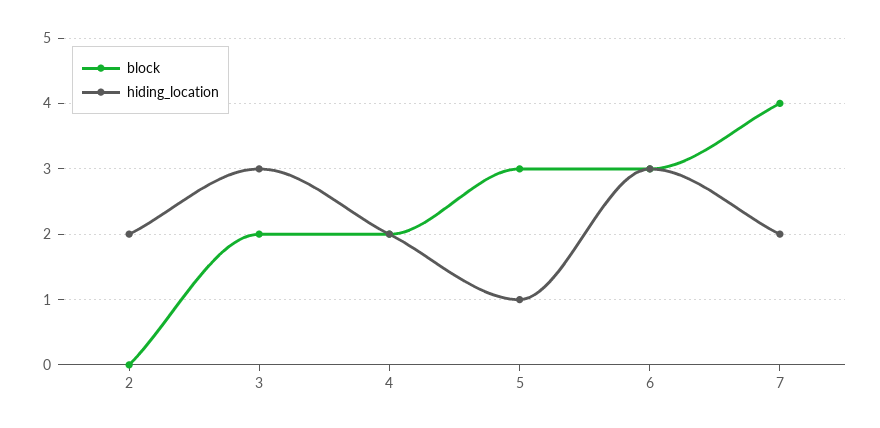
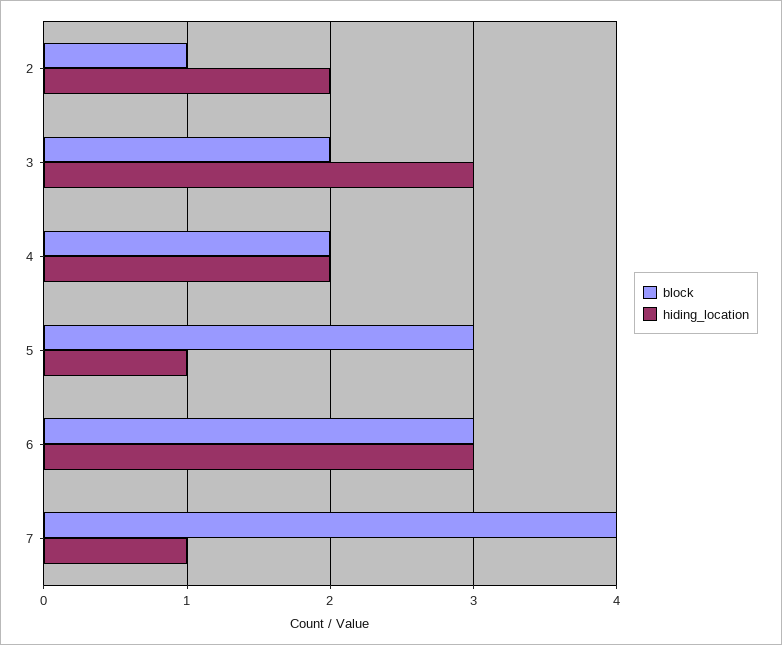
  {
    "block": {
-     "2": 0,
+     "2": 1,
      "3": 2,
      "4": 2,
      "5": 3,
      "6": 3,
      "7": 4
    },
    "hiding_location": {
      "2": 2,
      "3": 3,
      "4": 2,
      "5": 1,
      "6": 3,
-     "7": 2
+     "7": 1
    }
  }

